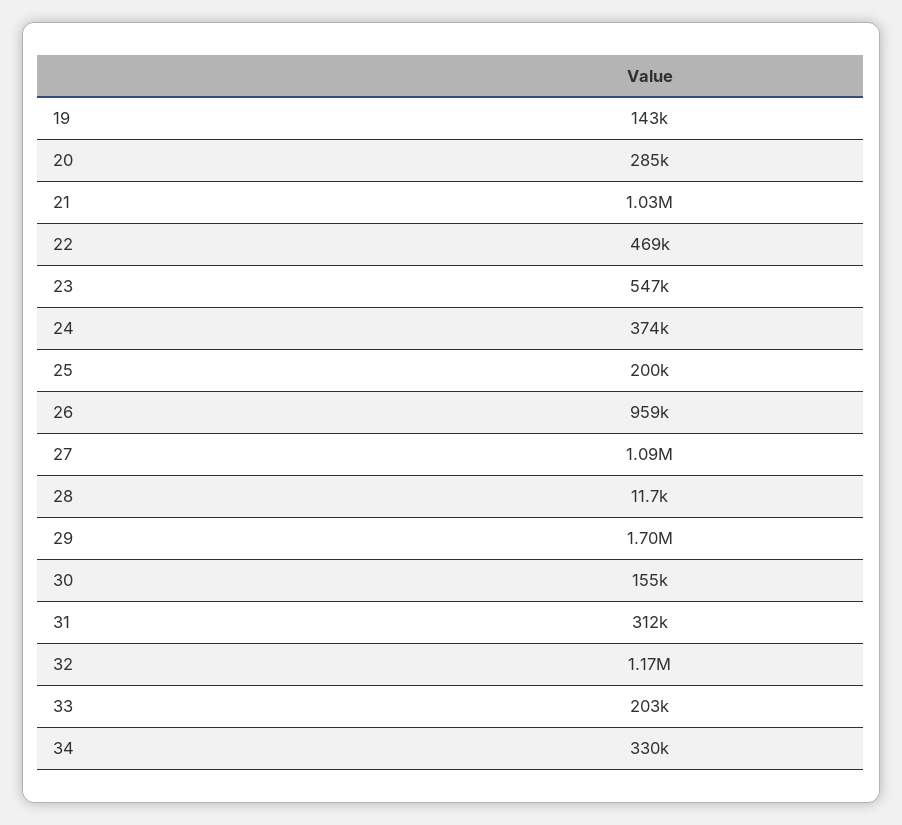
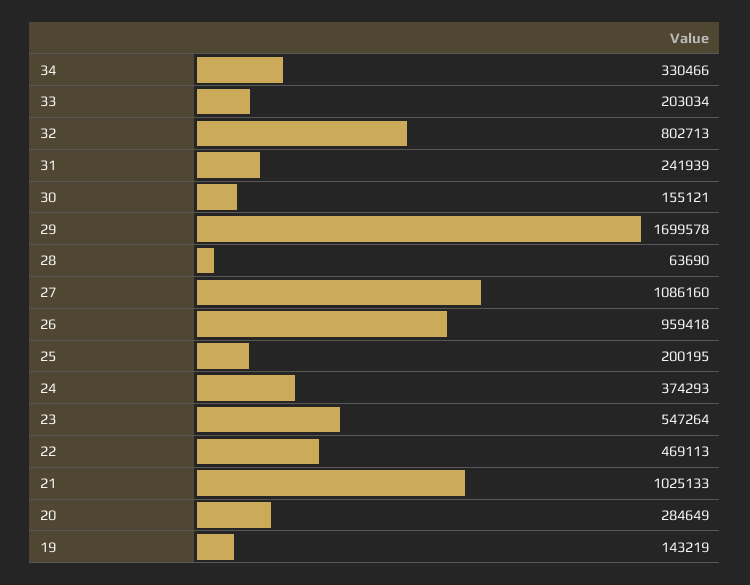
  {
    "19": 143219,
    "20": 284649,
    "21": 1025133,
    "22": 469113,
    "23": 547264,
    "24": 374293,
    "25": 200195,
    "26": 959418,
    "27": 1086160,
-   "28": 11700,
+   "28": 63690,
    "29": 1699578,
    "30": 155121,
-   "31": 312000,
+   "31": 241939,
-   "32": 1170000,
+   "32": 802713,
    "33": 203034,
    "34": 330466
  }

